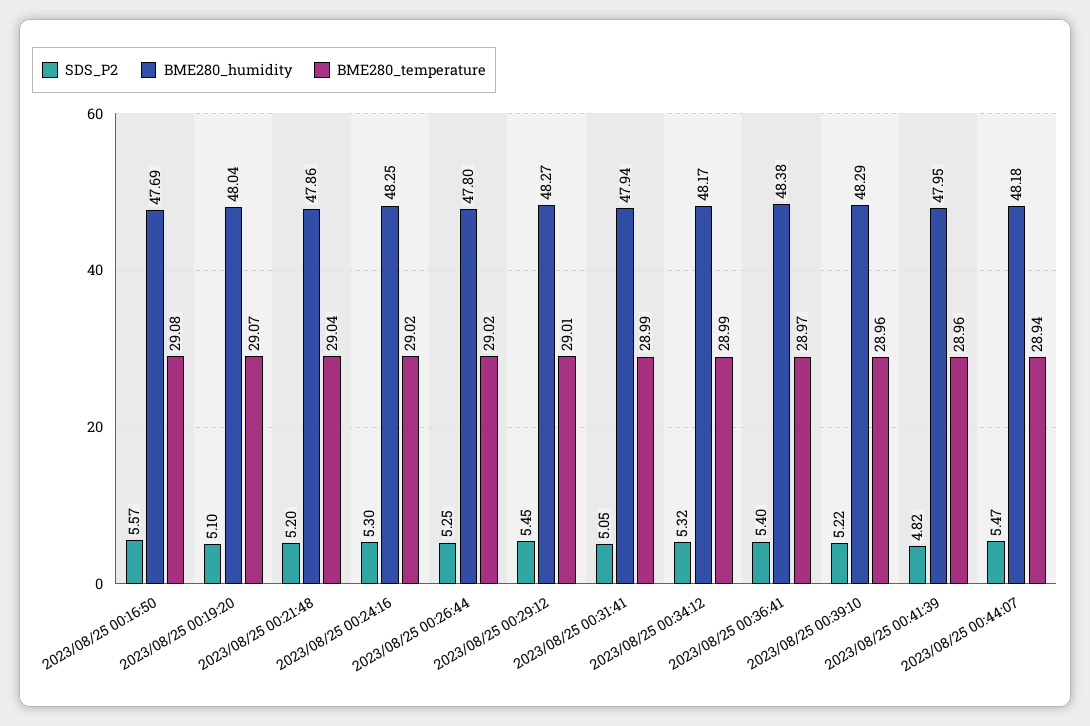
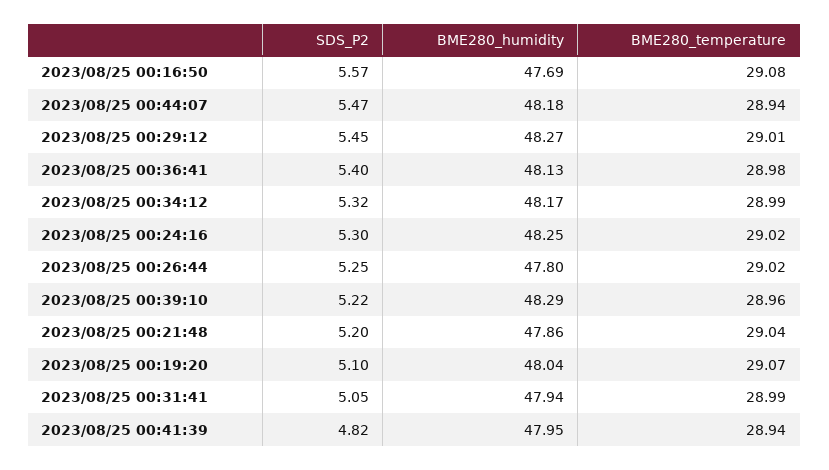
  {
    "SDS_P2": {
      "2023/08/25 00:16:50": 5.57,
      "2023/08/25 00:19:20": 5.1,
      "2023/08/25 00:21:48": 5.2,
      "2023/08/25 00:24:16": 5.3,
      "2023/08/25 00:26:44": 5.25,
      "2023/08/25 00:29:12": 5.45,
      "2023/08/25 00:31:41": 5.05,
      "2023/08/25 00:34:12": 5.32,
      "2023/08/25 00:36:41": 5.4,
      "2023/08/25 00:39:10": 5.22,
      "2023/08/25 00:41:39": 4.82,
      "2023/08/25 00:44:07": 5.47
    },
    "BME280_humidity": {
      "2023/08/25 00:16:50": 47.69,
      "2023/08/25 00:19:20": 48.04,
      "2023/08/25 00:21:48": 47.86,
      "2023/08/25 00:24:16": 48.25,
      "2023/08/25 00:26:44": 47.8,
      "2023/08/25 00:29:12": 48.27,
      "2023/08/25 00:31:41": 47.94,
      "2023/08/25 00:34:12": 48.17,
-     "2023/08/25 00:36:41": 48.38,
+     "2023/08/25 00:36:41": 48.13,
      "2023/08/25 00:39:10": 48.29,
      "2023/08/25 00:41:39": 47.95,
      "2023/08/25 00:44:07": 48.18
    },
    "BME280_temperature": {
      "2023/08/25 00:16:50": 29.08,
      "2023/08/25 00:19:20": 29.07,
      "2023/08/25 00:21:48": 29.04,
      "2023/08/25 00:24:16": 29.02,
      "2023/08/25 00:26:44": 29.02,
      "2023/08/25 00:29:12": 29.01,
      "2023/08/25 00:31:41": 28.99,
      "2023/08/25 00:34:12": 28.99,
-     "2023/08/25 00:36:41": 28.97,
+     "2023/08/25 00:36:41": 28.98,
      "2023/08/25 00:39:10": 28.96,
-     "2023/08/25 00:41:39": 28.96,
+     "2023/08/25 00:41:39": 28.94,
      "2023/08/25 00:44:07": 28.94
    }
  }

